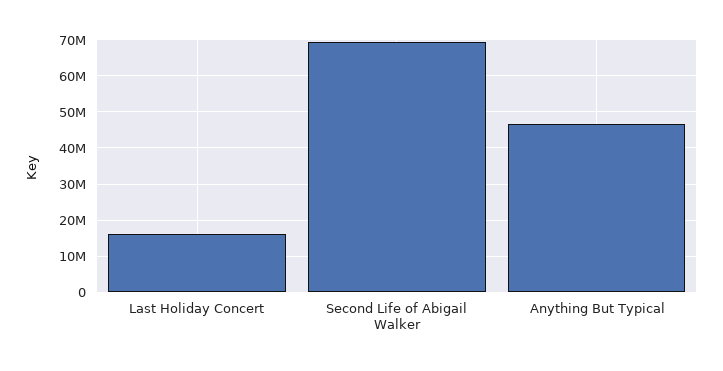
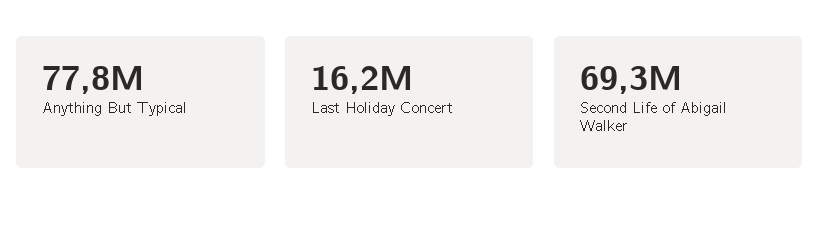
  {
    "Last Holiday Concert": 16200000,
    "Second Life of Abigail Walker": 69300000,
-   "Anything But Typical": 46000000
+   "Anything But Typical": 77800000
  }

